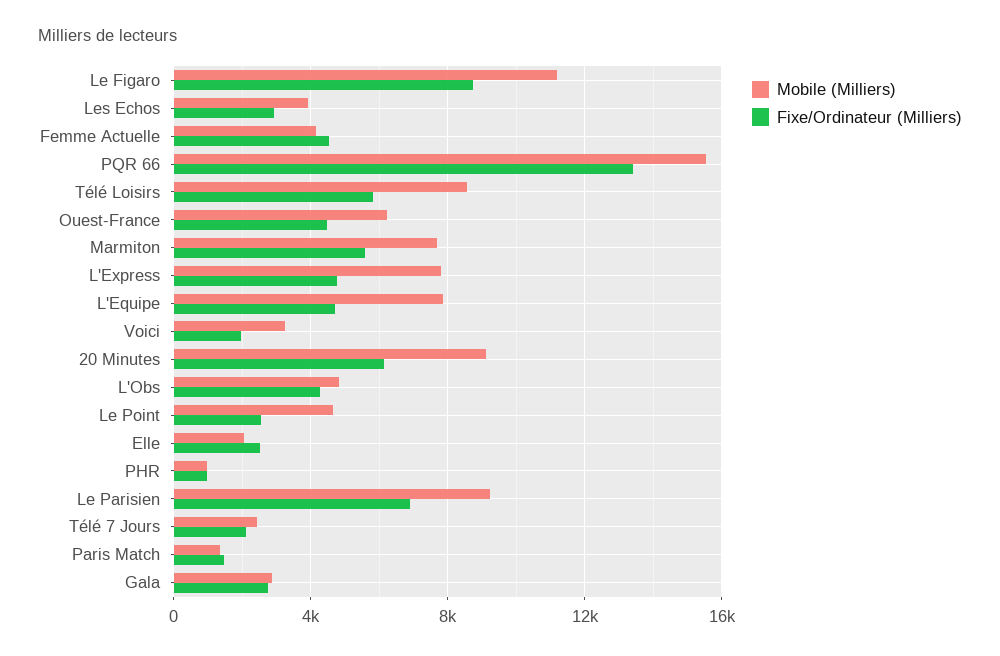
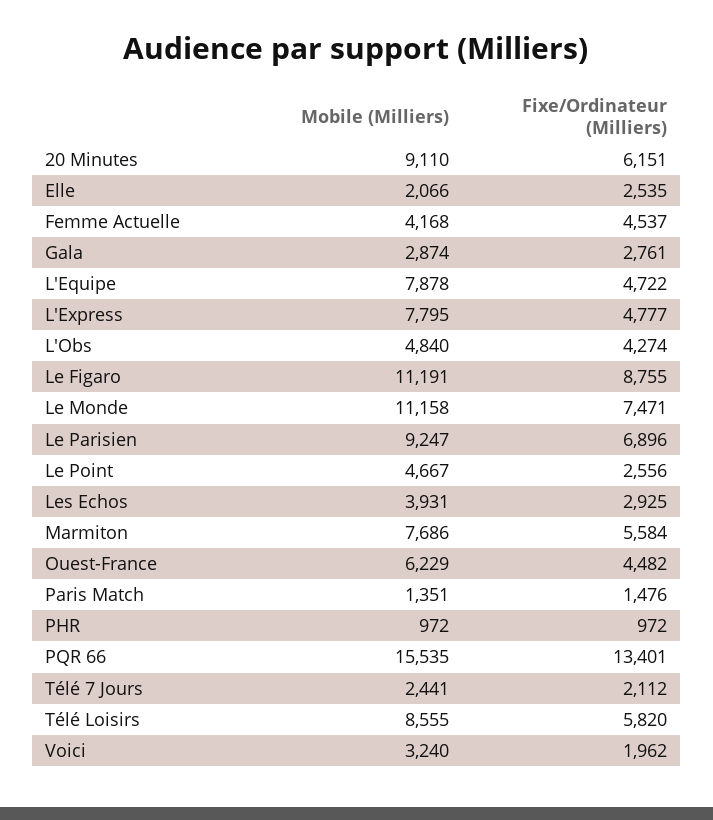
  {
    "Mobile (Milliers)": {
      "Le Figaro": 11191,
      "Les Echos": 3931,
      "Femme Actuelle": 4168,
      "PQR 66": 15535,
      "Télé Loisirs": 8555,
      "Ouest-France": 6229,
      "Marmiton": 7686,
      "L'Express": 7795,
      "L'Equipe": 7878,
      "Voici": 3240,
      "20 Minutes": 9110,
      "L'Obs": 4840,
      "Le Point": 4667,
      "Elle": 2066,
      "PHR": 972,
      "Le Parisien": 9247,
      "Télé 7 Jours": 2441,
      "Paris Match": 1351,
-     "Gala": 2874
+     "Gala": 2874,
+     "Le Monde": 11158
    },
    "Fixe/Ordinateur (Milliers)": {
      "Le Figaro": 8755,
      "Les Echos": 2925,
      "Femme Actuelle": 4537,
      "PQR 66": 13401,
      "Télé Loisirs": 5820,
      "Ouest-France": 4482,
      "Marmiton": 5584,
      "L'Express": 4777,
      "L'Equipe": 4722,
      "Voici": 1962,
      "20 Minutes": 6151,
      "L'Obs": 4274,
      "Le Point": 2556,
      "Elle": 2535,
      "PHR": 972,
      "Le Parisien": 6896,
      "Télé 7 Jours": 2112,
      "Paris Match": 1476,
-     "Gala": 2761
+     "Gala": 2761,
+     "Le Monde": 7471
    }
  }

